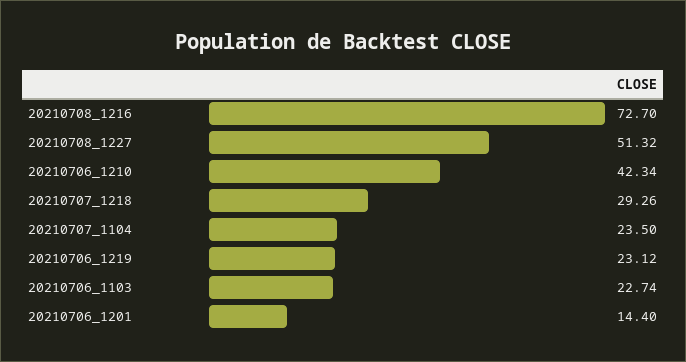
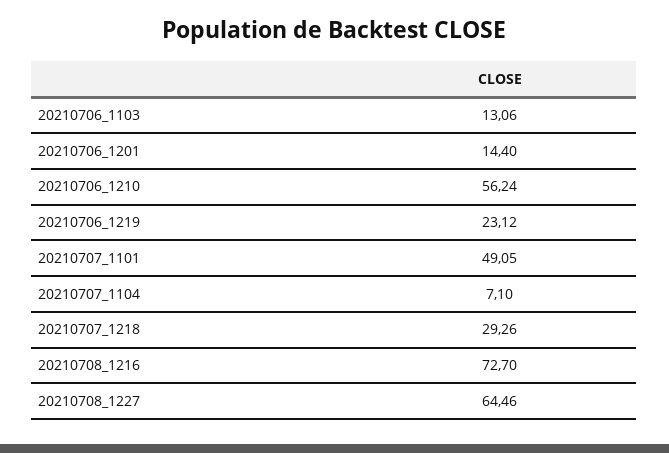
  {
    "20210708_1216": 72.7,
-   "20210708_1227": 51.32,
+   "20210708_1227": 64.46,
-   "20210706_1210": 42.34,
+   "20210706_1210": 56.24,
    "20210707_1218": 29.26,
-   "20210707_1104": 23.5,
+   "20210707_1104": 7.1,
    "20210706_1219": 23.12,
-   "20210706_1103": 22.74,
+   "20210706_1103": 13.06,
-   "20210706_1201": 14.4
+   "20210706_1201": 14.4,
+   "20210707_1101": 49.05
  }

